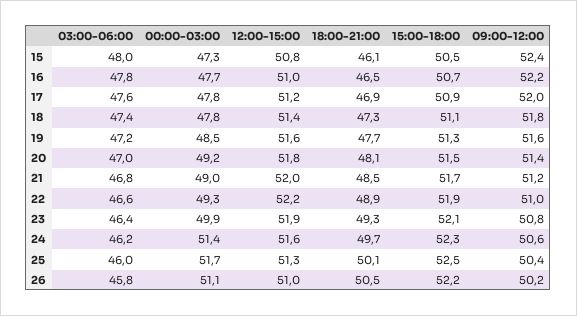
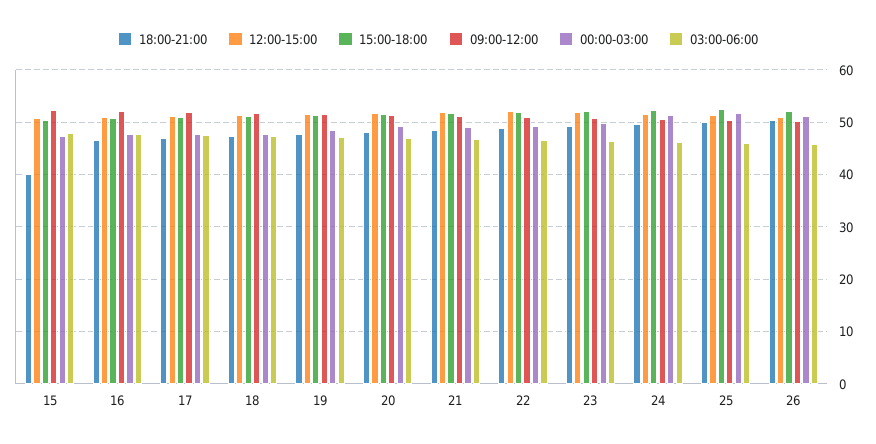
  {
    "03:00-06:00": {
      "15": 48,
      "16": 47.8,
      "17": 47.6,
      "18": 47.4,
      "19": 47.2,
      "20": 47,
      "21": 46.8,
      "22": 46.6,
      "23": 46.4,
      "24": 46.2,
      "25": 46,
      "26": 45.8
    },
    "00:00-03:00": {
      "15": 47.3,
      "16": 47.7,
      "17": 47.8,
      "18": 47.8,
      "19": 48.5,
      "20": 49.2,
      "21": 49,
      "22": 49.3,
      "23": 49.9,
      "24": 51.4,
      "25": 51.7,
      "26": 51.1
    },
    "12:00-15:00": {
      "15": 50.8,
      "16": 51,
      "17": 51.2,
      "18": 51.4,
      "19": 51.6,
      "20": 51.8,
      "21": 52,
      "22": 52.2,
      "23": 51.9,
      "24": 51.6,
      "25": 51.3,
      "26": 51
    },
    "18:00-21:00": {
-     "15": 46.1,
+     "15": 40,
      "16": 46.5,
      "17": 46.9,
      "18": 47.3,
      "19": 47.7,
      "20": 48.1,
      "21": 48.5,
      "22": 48.9,
      "23": 49.3,
      "24": 49.7,
      "25": 50.1,
      "26": 50.5
    },
    "15:00-18:00": {
      "15": 50.5,
      "16": 50.7,
      "17": 50.9,
      "18": 51.1,
      "19": 51.3,
      "20": 51.5,
      "21": 51.7,
      "22": 51.9,
      "23": 52.1,
      "24": 52.3,
      "25": 52.5,
      "26": 52.2
    },
    "09:00-12:00": {
      "15": 52.4,
      "16": 52.2,
      "17": 52,
      "18": 51.8,
      "19": 51.6,
      "20": 51.4,
      "21": 51.2,
      "22": 51,
      "23": 50.8,
      "24": 50.6,
      "25": 50.4,
      "26": 50.2
    }
  }

